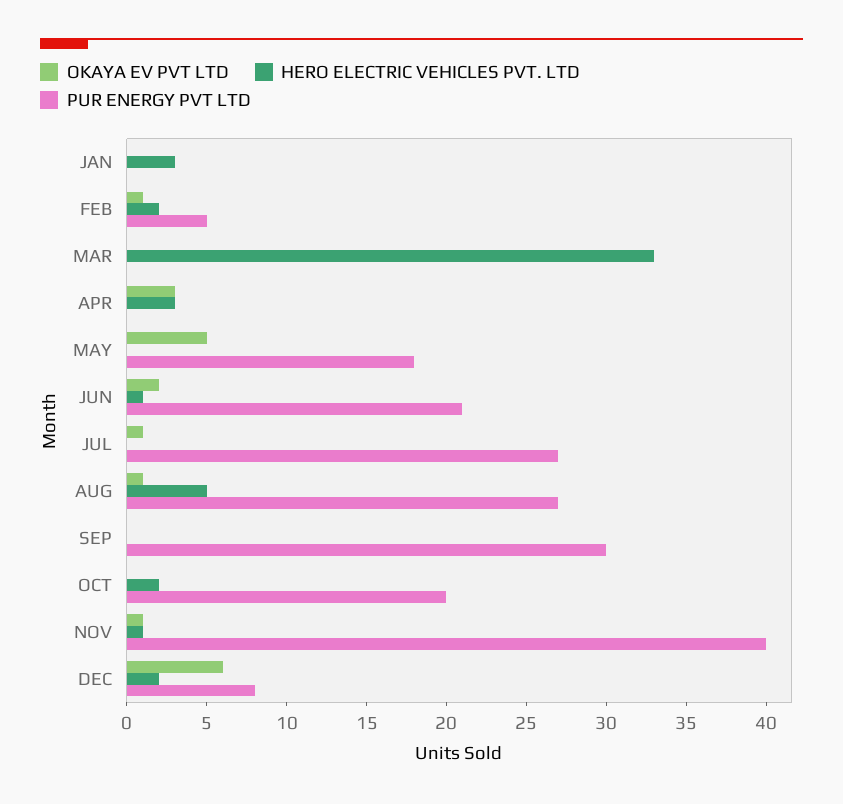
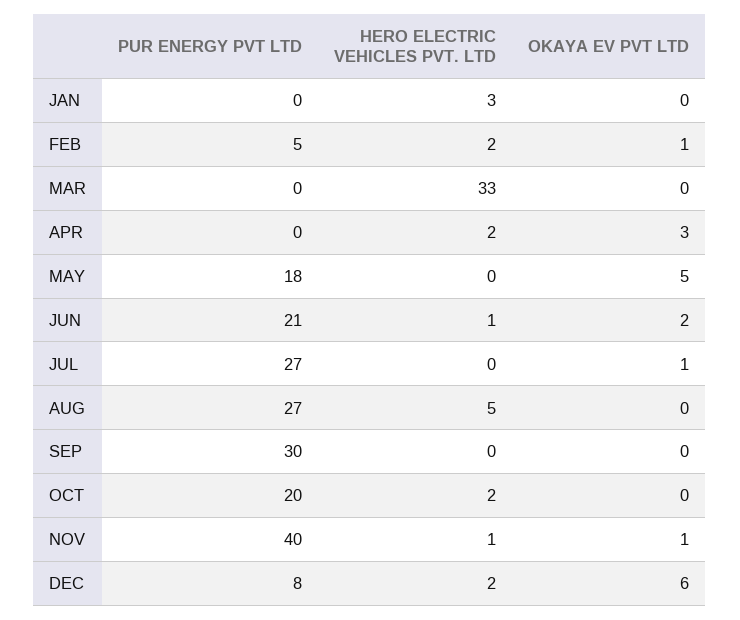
  {
    "OKAYA EV PVT LTD": {
      "JAN": 0,
      "FEB": 1,
      "MAR": 0,
      "APR": 3,
      "MAY": 5,
      "JUN": 2,
      "JUL": 1,
-     "AUG": 1,
+     "AUG": 0,
      "SEP": 0,
      "OCT": 0,
      "NOV": 1,
      "DEC": 6
    },
    "HERO ELECTRIC VEHICLES PVT. LTD": {
      "JAN": 3,
      "FEB": 2,
      "MAR": 33,
-     "APR": 3,
+     "APR": 2,
      "MAY": 0,
      "JUN": 1,
      "JUL": 0,
      "AUG": 5,
      "SEP": 0,
      "OCT": 2,
      "NOV": 1,
      "DEC": 2
    },
    "PUR ENERGY PVT LTD": {
      "JAN": 0,
      "FEB": 5,
      "MAR": 0,
      "APR": 0,
      "MAY": 18,
      "JUN": 21,
      "JUL": 27,
      "AUG": 27,
      "SEP": 30,
      "OCT": 20,
      "NOV": 40,
      "DEC": 8
    }
  }

